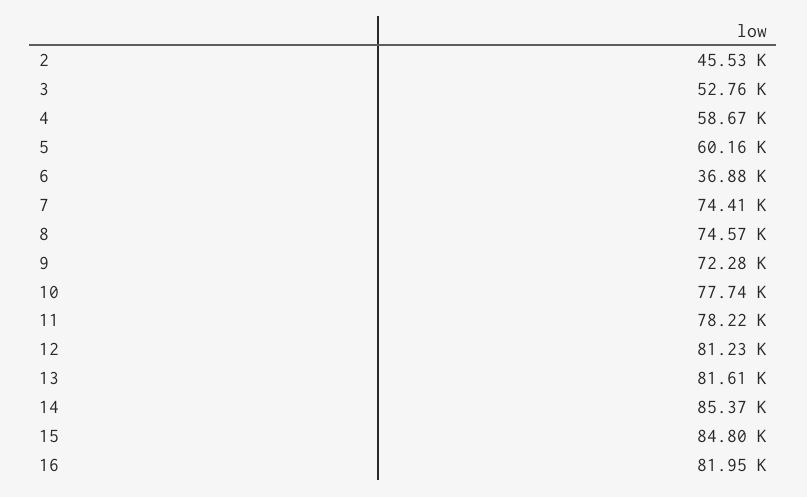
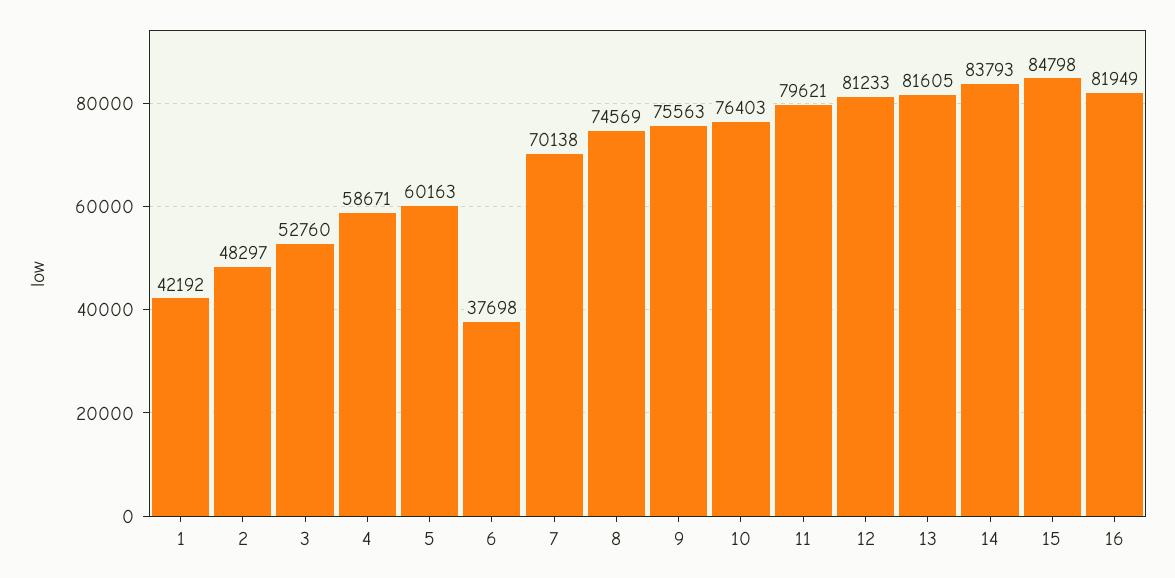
  {
-   "2": 45530,
+   "2": 48297,
    "3": 52760,
    "4": 58671,
    "5": 60163,
-   "6": 36880,
+   "6": 37698,
-   "7": 74410,
+   "7": 70138,
    "8": 74569,
-   "9": 72280,
+   "9": 75563,
-   "10": 77740,
+   "10": 76403,
-   "11": 78220,
+   "11": 79621,
    "12": 81233,
    "13": 81605,
-   "14": 85370,
+   "14": 83793,
    "15": 84798,
-   "16": 81949
+   "16": 81949,
+   "1": 42192
  }

